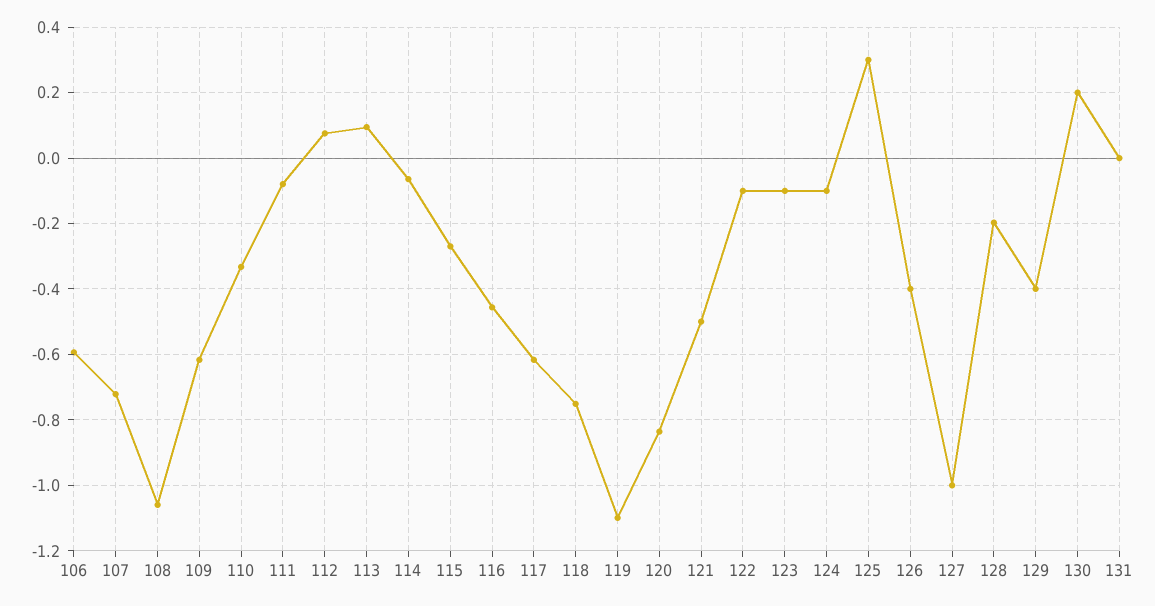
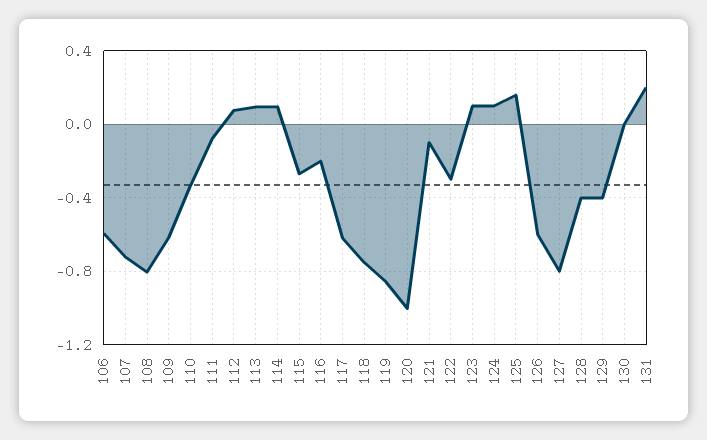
  {
    "106": -0.6,
    "107": -0.72,
-   "108": -1.06,
+   "108": -0.8,
    "109": -0.62,
    "110": -0.34,
    "111": -0.08,
    "112": 0.08,
    "113": 0.1,
-   "114": -0.06,
+   "114": 0.1,
    "115": -0.26,
-   "116": -0.46,
+   "116": -0.2,
    "117": -0.62,
    "118": -0.76,
-   "119": -1.1,
+   "119": -0.85,
-   "120": -0.84,
+   "120": -1,
-   "121": -0.5,
+   "121": -0.1,
-   "122": -0.1,
+   "122": -0.3,
-   "123": -0.1,
+   "123": 0.1,
-   "124": -0.1,
+   "124": 0.1,
-   "125": 0.3,
+   "125": 0.15,
-   "126": -0.4,
+   "126": -0.6,
-   "127": -1,
+   "127": -0.8,
-   "128": -0.2,
+   "128": -0.4,
    "129": -0.4,
-   "130": 0.2,
+   "130": 0,
-   "131": 0
+   "131": 0.2
  }

